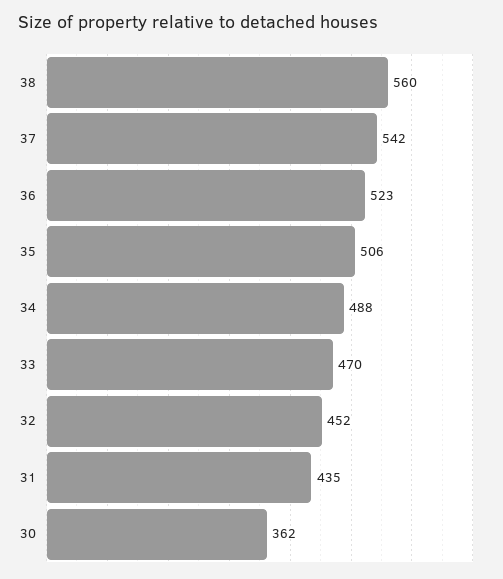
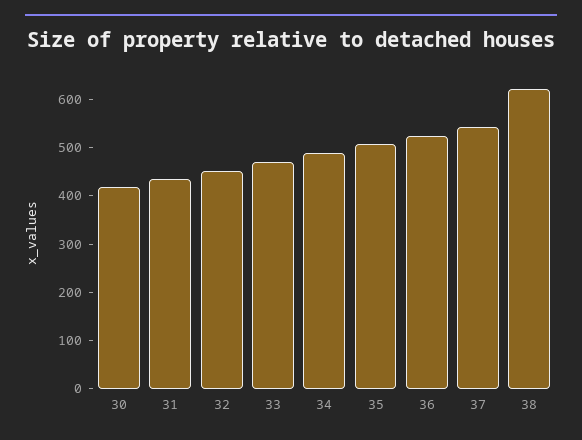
  {
-   "38": 560,
+   "38": 620,
    "37": 542,
    "36": 523,
    "35": 506,
    "34": 488,
    "33": 470,
    "32": 452,
    "31": 435,
-   "30": 362
+   "30": 420
  }

